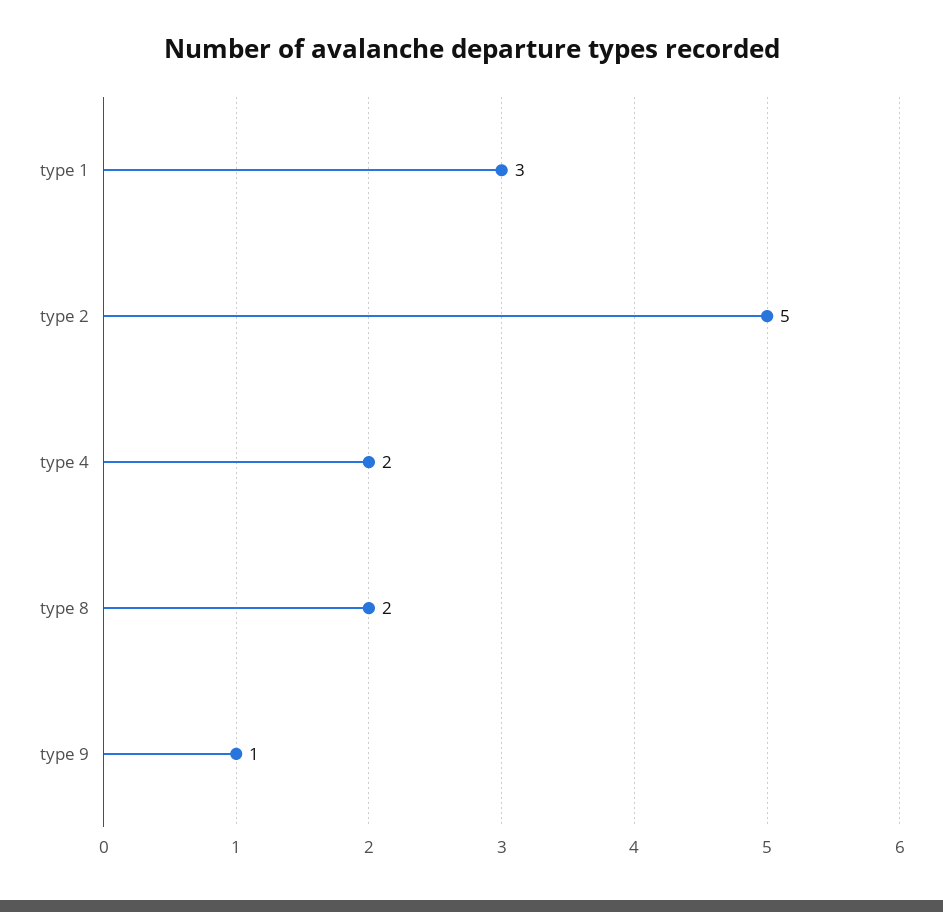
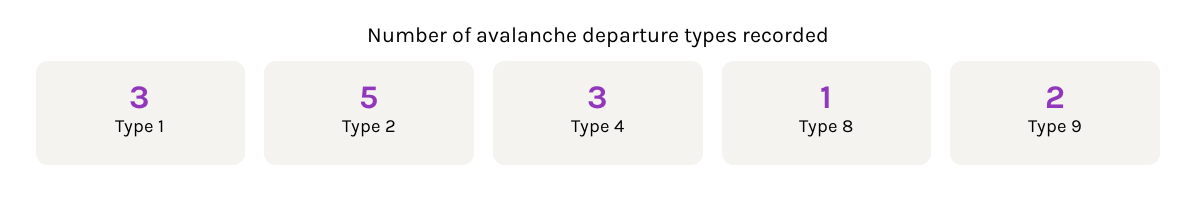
  {
    "type 1": 3,
    "type 2": 5,
-   "type 4": 2,
+   "type 4": 3,
-   "type 8": 2,
+   "type 8": 1,
-   "type 9": 1
+   "type 9": 2
  }

